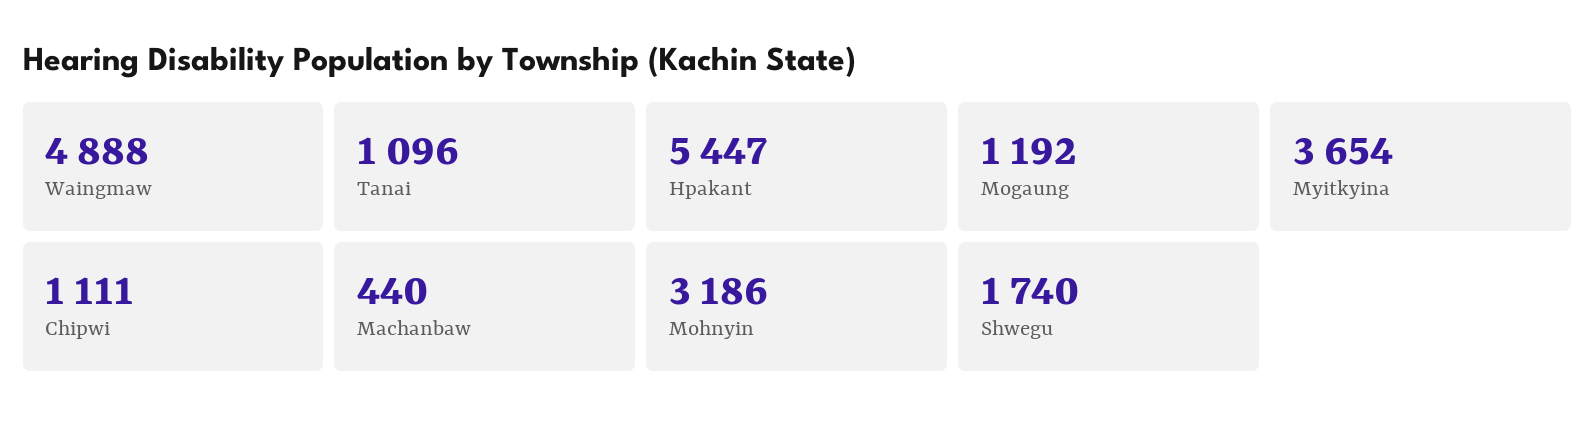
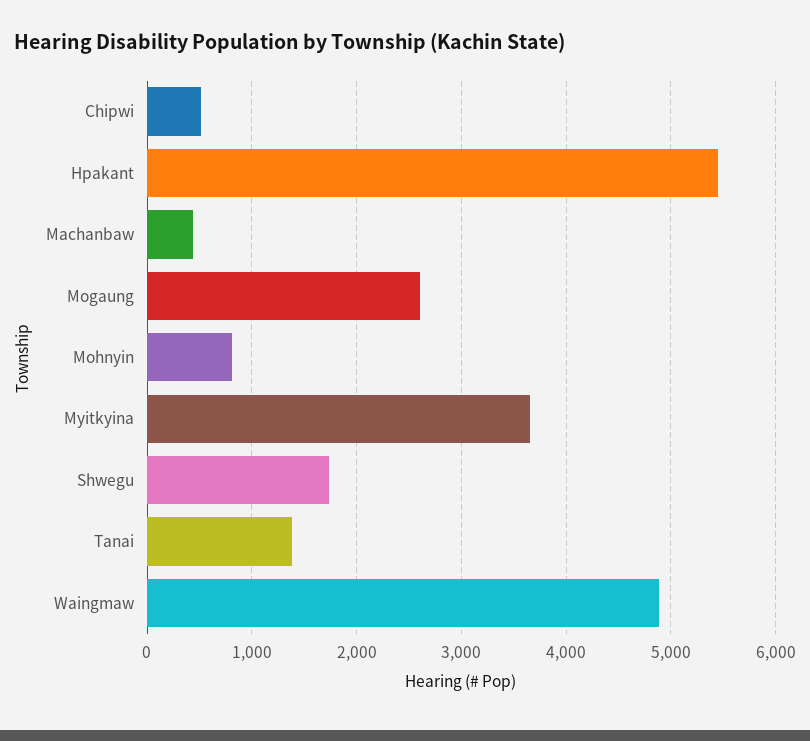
  {
    "Waingmaw": 4888,
-   "Tanai": 1096,
+   "Tanai": 1400,
    "Hpakant": 5447,
-   "Mogaung": 1192,
+   "Mogaung": 2600,
    "Myitkyina": 3654,
-   "Chipwi": 1111,
+   "Chipwi": 500,
    "Machanbaw": 440,
-   "Mohnyin": 3186,
+   "Mohnyin": 800,
    "Shwegu": 1740
  }

